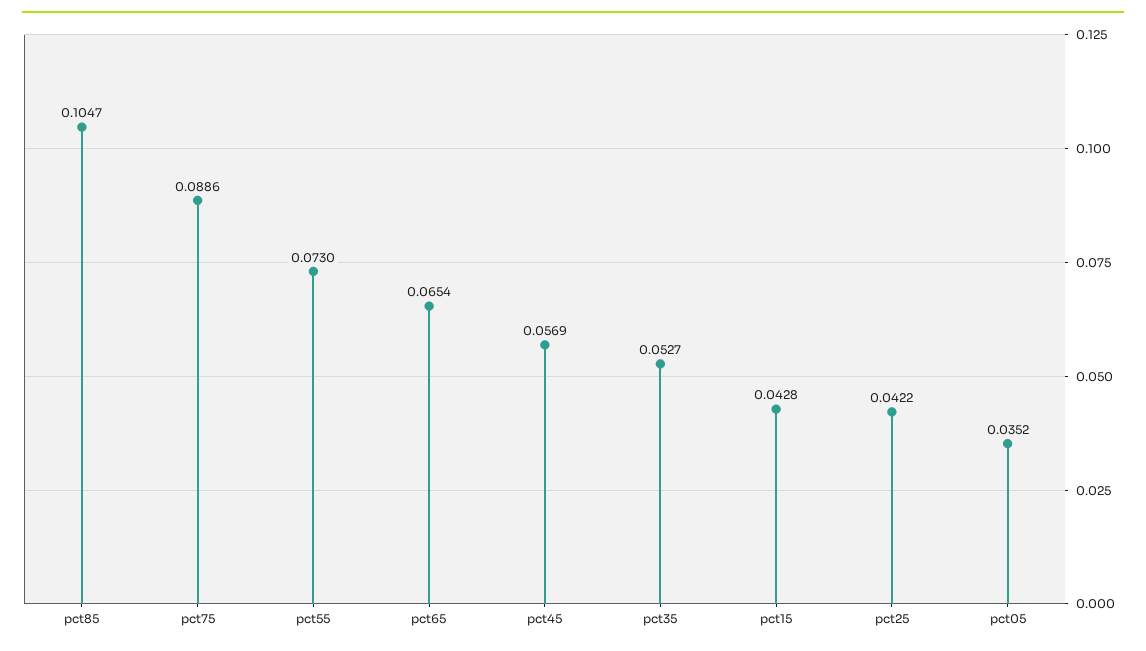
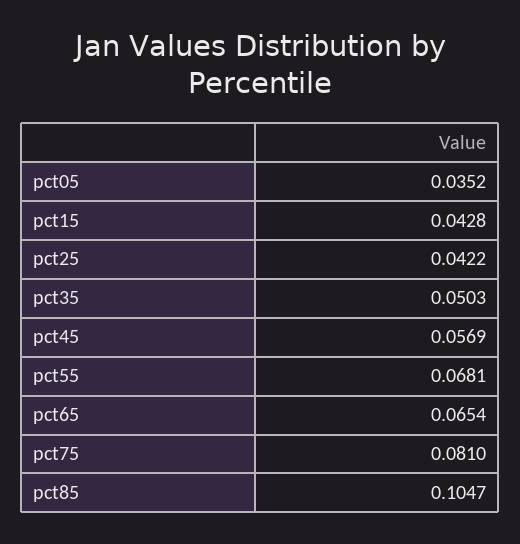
  {
    "pct85": 0.1047,
-   "pct75": 0.0886,
+   "pct75": 0.081,
-   "pct55": 0.073,
+   "pct55": 0.0681,
    "pct65": 0.0654,
    "pct45": 0.0569,
-   "pct35": 0.0527,
+   "pct35": 0.0503,
    "pct15": 0.0428,
    "pct25": 0.0422,
    "pct05": 0.0352
  }

